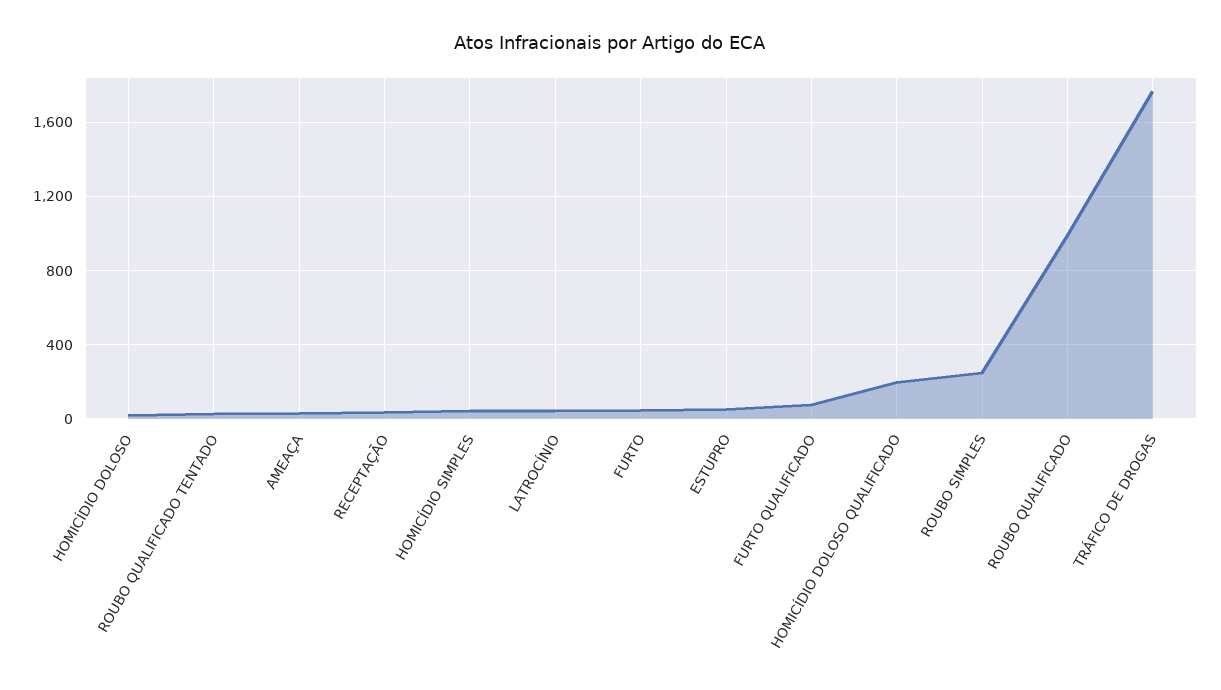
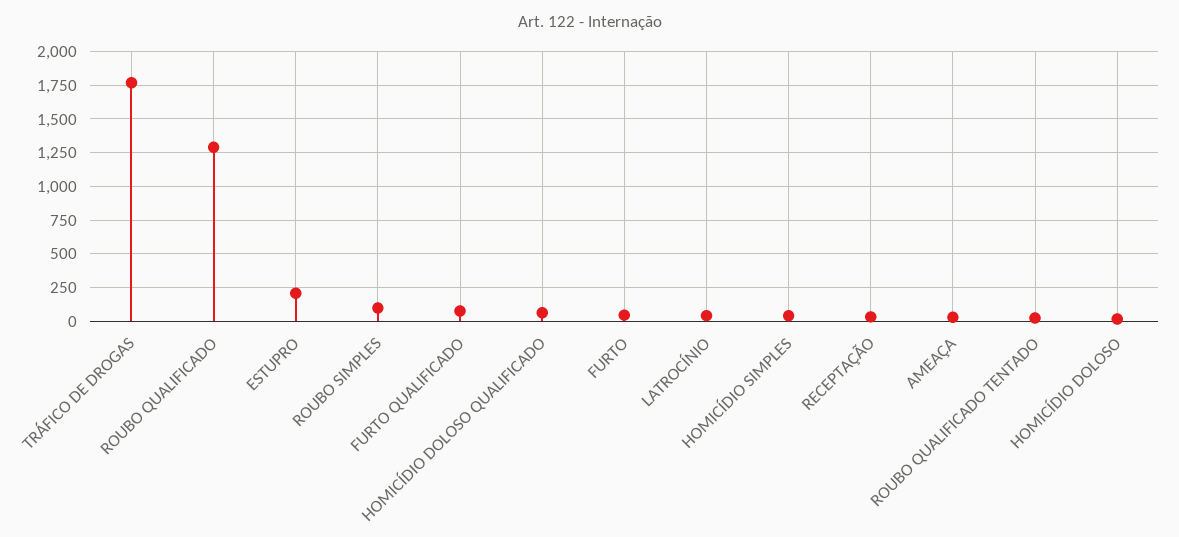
  {
    "HOMICÍDIO DOLOSO": 0,
    "ROUBO QUALIFICADO TENTADO": 50,
    "AMEAÇA": 50,
    "RECEPTAÇÃO": 50,
    "HOMICÍDIO SIMPLES": 50,
    "LATROCÍNIO": 50,
    "FURTO": 50,
-   "ESTUPRO": 50,
+   "ESTUPRO": 200,
    "FURTO QUALIFICADO": 100,
-   "HOMICÍDIO DOLOSO QUALIFICADO": 200,
+   "HOMICÍDIO DOLOSO QUALIFICADO": 50,
-   "ROUBO SIMPLES": 250,
+   "ROUBO SIMPLES": 100,
-   "ROUBO QUALIFICADO": 1000,
+   "ROUBO QUALIFICADO": 1300,
    "TRÁFICO DE DROGAS": 1750
  }

